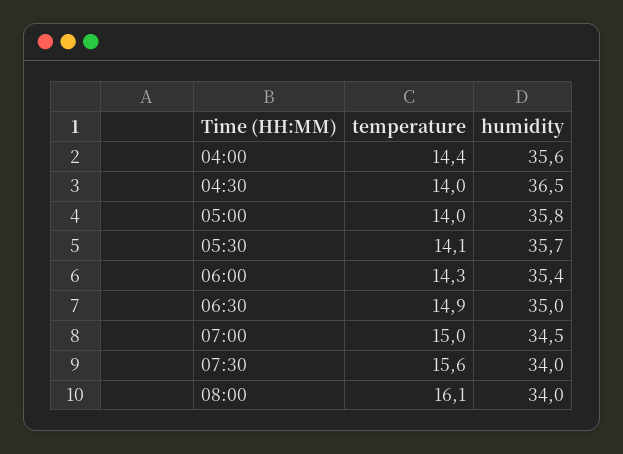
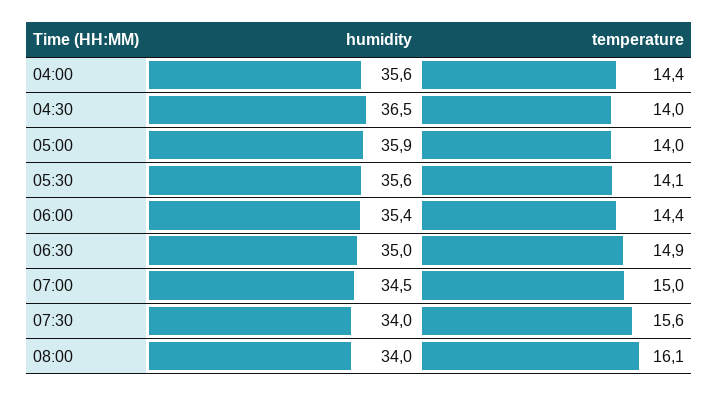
  {
    "temperature": {
      "04:00": 14.4,
      "04:30": 14,
      "05:00": 14,
      "05:30": 14.1,
-     "06:00": 14.3,
+     "06:00": 14.4,
      "06:30": 14.9,
      "07:00": 15,
      "07:30": 15.6,
      "08:00": 16.1
    },
    "humidity": {
      "04:00": 35.6,
      "04:30": 36.5,
-     "05:00": 35.8,
+     "05:00": 35.9,
-     "05:30": 35.7,
+     "05:30": 35.6,
      "06:00": 35.4,
      "06:30": 35,
      "07:00": 34.5,
      "07:30": 34,
      "08:00": 34
    }
  }

